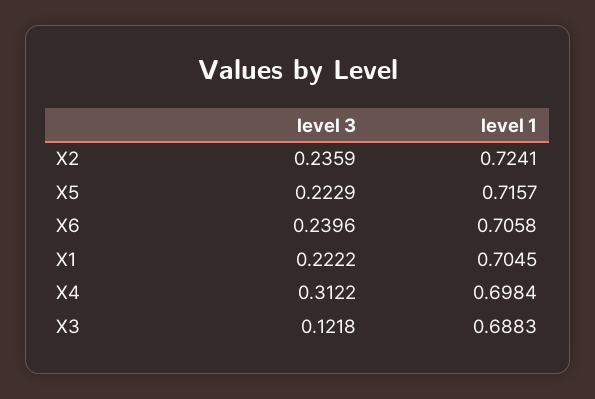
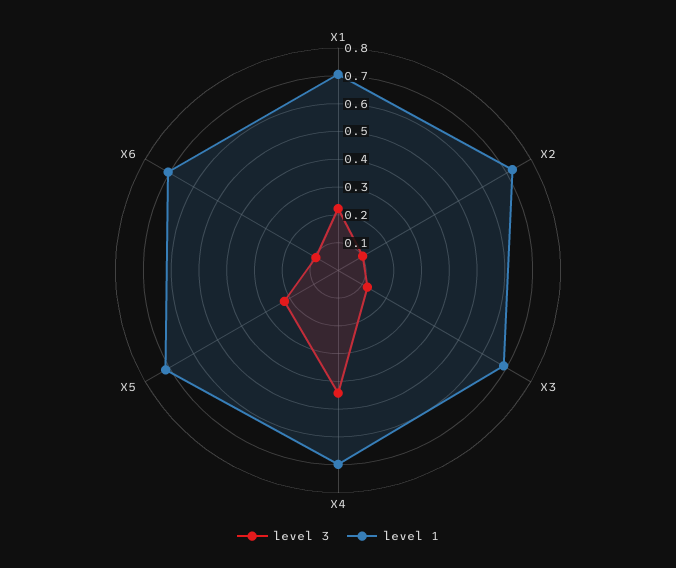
  {
    "level 3": {
-     "X2": 0.2359,
+     "X2": 0.1,
      "X5": 0.2229,
-     "X6": 0.2396,
+     "X6": 0.1,
      "X1": 0.2222,
-     "X4": 0.3122,
+     "X4": 0.45,
      "X3": 0.1218
    },
    "level 1": {
      "X2": 0.7241,
      "X5": 0.7157,
      "X6": 0.7058,
      "X1": 0.7045,
      "X4": 0.6984,
      "X3": 0.6883
    }
  }

